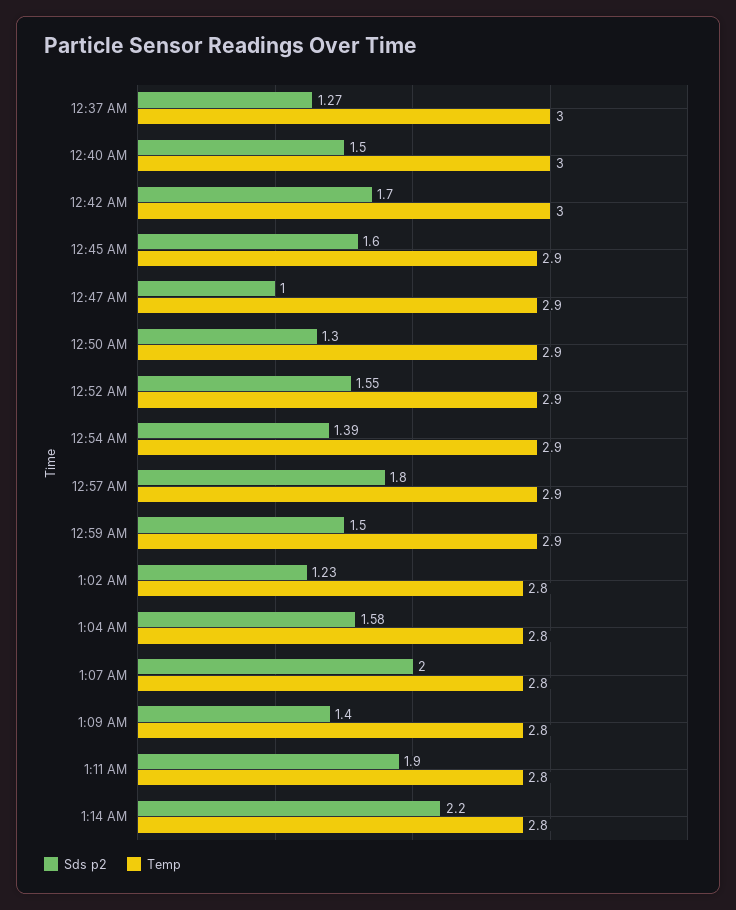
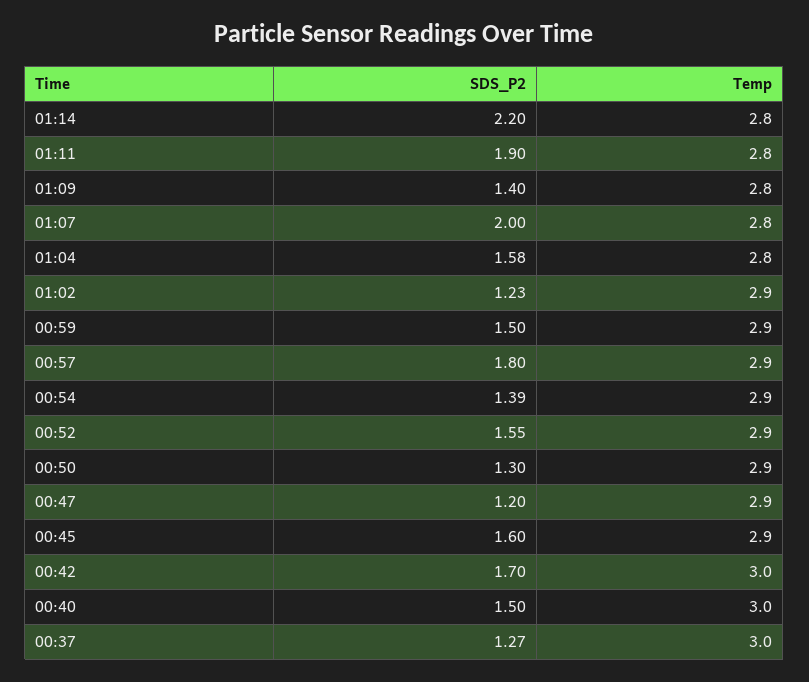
  {
    "Sds p2": {
      "12:37 AM": 1.27,
      "12:40 AM": 1.5,
      "12:42 AM": 1.7,
      "12:45 AM": 1.6,
-     "12:47 AM": 1,
+     "12:47 AM": 1.2,
      "12:50 AM": 1.3,
      "12:52 AM": 1.55,
      "12:54 AM": 1.39,
      "12:57 AM": 1.8,
      "12:59 AM": 1.5,
      "1:02 AM": 1.23,
      "1:04 AM": 1.58,
      "1:07 AM": 2,
      "1:09 AM": 1.4,
      "1:11 AM": 1.9,
      "1:14 AM": 2.2
    },
    "Temp": {
      "12:37 AM": 3,
      "12:40 AM": 3,
      "12:42 AM": 3,
      "12:45 AM": 2.9,
      "12:47 AM": 2.9,
      "12:50 AM": 2.9,
      "12:52 AM": 2.9,
      "12:54 AM": 2.9,
      "12:57 AM": 2.9,
      "12:59 AM": 2.9,
-     "1:02 AM": 2.8,
+     "1:02 AM": 2.9,
      "1:04 AM": 2.8,
      "1:07 AM": 2.8,
      "1:09 AM": 2.8,
      "1:11 AM": 2.8,
      "1:14 AM": 2.8
    }
  }

